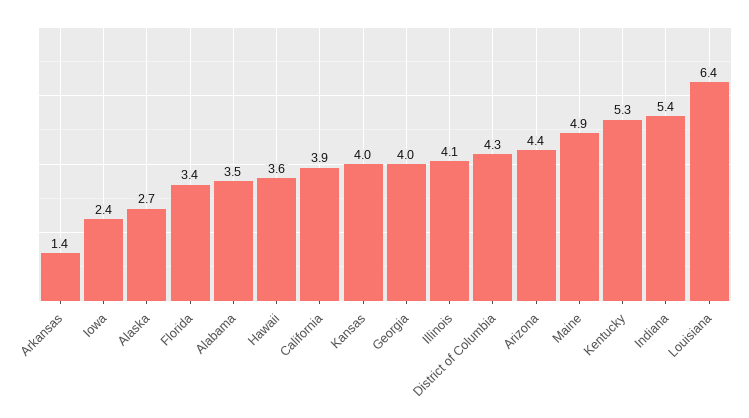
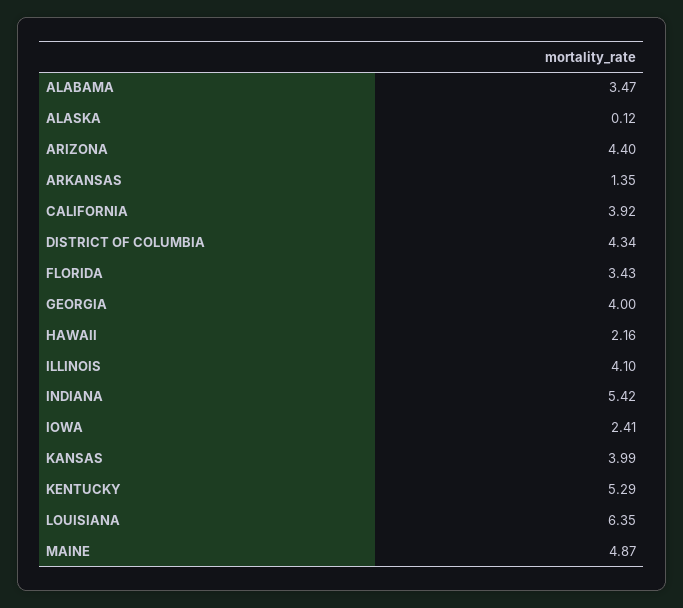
  {
    "Arkansas": 1.35,
    "Iowa": 2.41,
-   "Alaska": 2.7,
+   "Alaska": 0.12,
    "Florida": 3.43,
    "Alabama": 3.47,
-   "Hawaii": 3.6,
+   "Hawaii": 2.16,
    "California": 3.92,
    "Kansas": 3.99,
    "Georgia": 4,
    "Illinois": 4.1,
    "District of Columbia": 4.34,
    "Arizona": 4.4,
    "Maine": 4.87,
    "Kentucky": 5.29,
    "Indiana": 5.42,
    "Louisiana": 6.35
  }

